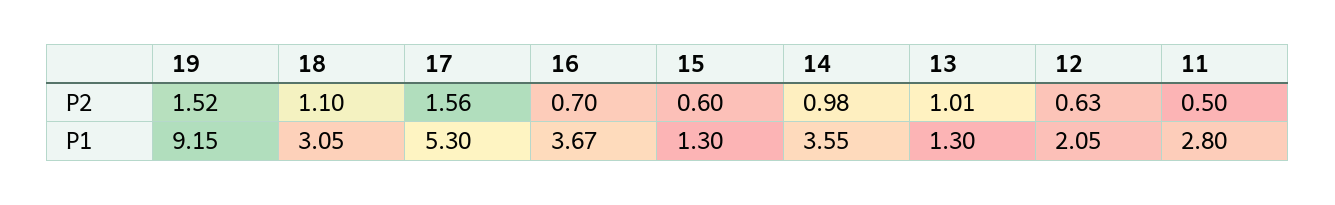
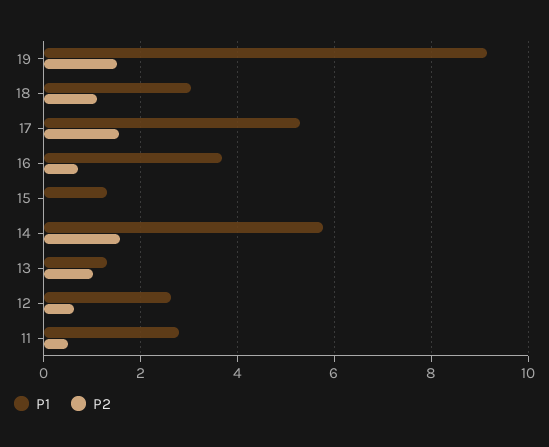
  {
    "P2": {
      "19": 1.52,
      "18": 1.1,
      "17": 1.56,
      "16": 0.7,
-     "15": 0.6,
+     "15": 0,
-     "14": 0.98,
+     "14": 1.6,
      "13": 1.01,
      "12": 0.63,
      "11": 0.5
    },
    "P1": {
      "19": 9.15,
      "18": 3.05,
      "17": 5.3,
      "16": 3.67,
      "15": 1.3,
-     "14": 3.55,
+     "14": 5.8,
      "13": 1.3,
-     "12": 2.05,
+     "12": 2.6,
      "11": 2.8
    }
  }

